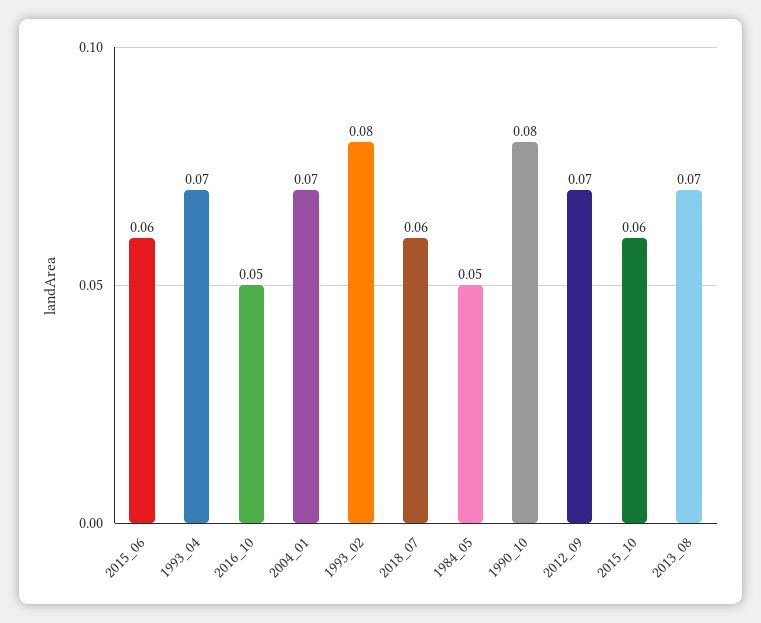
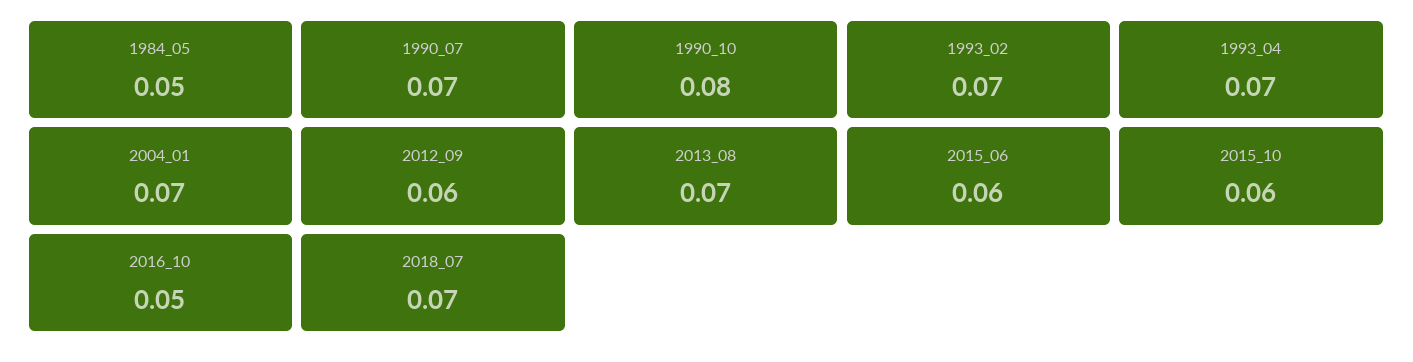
  {
    "2015_06": 0.06,
    "1993_04": 0.07,
    "2016_10": 0.05,
    "2004_01": 0.07,
-   "1993_02": 0.08,
+   "1993_02": 0.07,
-   "2018_07": 0.06,
+   "2018_07": 0.07,
    "1984_05": 0.05,
    "1990_10": 0.08,
-   "2012_09": 0.07,
+   "2012_09": 0.06,
    "2015_10": 0.06,
-   "2013_08": 0.07
+   "2013_08": 0.07,
+   "1990_07": 0.07
  }

